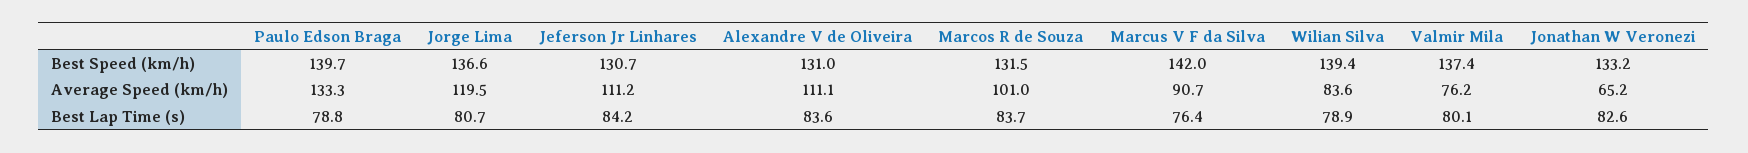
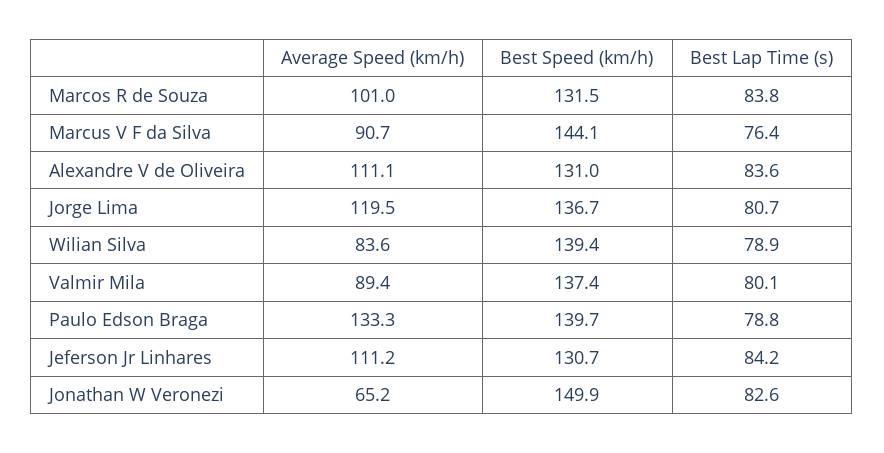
  {
    "Paulo Edson Braga": {
      "Best Speed (km/h)": 139.7,
      "Average Speed (km/h)": 133.3,
      "Best Lap Time (s)": 78.8
    },
    "Jorge Lima": {
-     "Best Speed (km/h)": 136.6,
+     "Best Speed (km/h)": 136.7,
      "Average Speed (km/h)": 119.5,
      "Best Lap Time (s)": 80.7
    },
    "Jeferson Jr Linhares": {
      "Best Speed (km/h)": 130.7,
      "Average Speed (km/h)": 111.2,
      "Best Lap Time (s)": 84.2
    },
    "Alexandre V de Oliveira": {
      "Best Speed (km/h)": 131,
      "Average Speed (km/h)": 111.1,
      "Best Lap Time (s)": 83.6
    },
    "Marcos R de Souza": {
      "Best Speed (km/h)": 131.5,
      "Average Speed (km/h)": 101,
-     "Best Lap Time (s)": 83.7
+     "Best Lap Time (s)": 83.8
    },
    "Marcus V F da Silva": {
-     "Best Speed (km/h)": 142,
+     "Best Speed (km/h)": 144.1,
      "Average Speed (km/h)": 90.7,
      "Best Lap Time (s)": 76.4
    },
    "Wilian Silva": {
      "Best Speed (km/h)": 139.4,
      "Average Speed (km/h)": 83.6,
      "Best Lap Time (s)": 78.9
    },
    "Valmir Mila": {
      "Best Speed (km/h)": 137.4,
-     "Average Speed (km/h)": 76.2,
+     "Average Speed (km/h)": 89.4,
      "Best Lap Time (s)": 80.1
    },
    "Jonathan W Veronezi": {
-     "Best Speed (km/h)": 133.2,
+     "Best Speed (km/h)": 149.9,
      "Average Speed (km/h)": 65.2,
      "Best Lap Time (s)": 82.6
    }
  }

